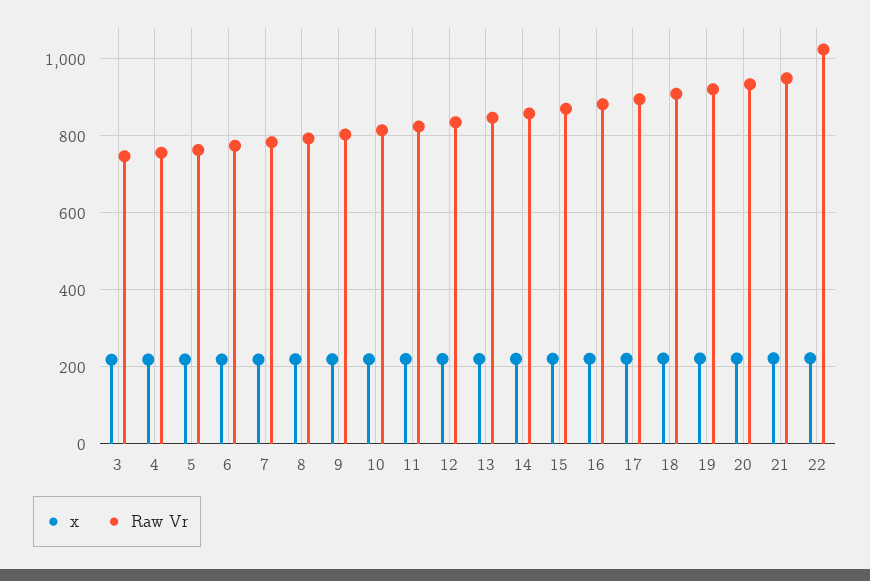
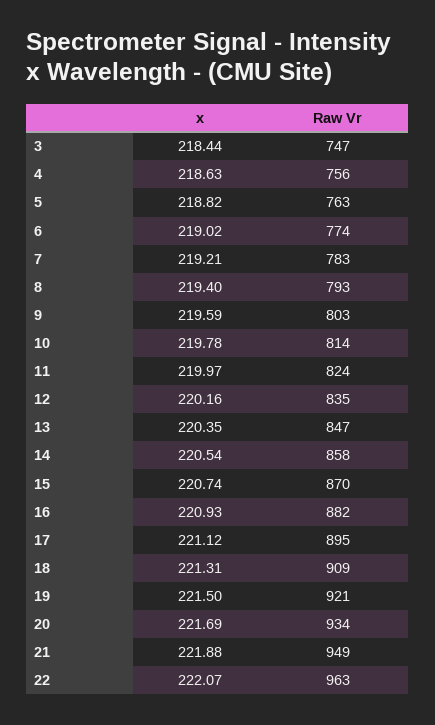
  {
    "x": {
      "3": 218.44,
      "4": 218.63,
      "5": 218.82,
      "6": 219.02,
      "7": 219.21,
      "8": 219.4,
      "9": 219.59,
      "10": 219.78,
      "11": 219.97,
      "12": 220.16,
      "13": 220.35,
      "14": 220.54,
      "15": 220.74,
      "16": 220.93,
      "17": 221.12,
      "18": 221.31,
      "19": 221.5,
      "20": 221.69,
      "21": 221.88,
      "22": 222.07
    },
    "Raw Vr": {
      "3": 747,
      "4": 756,
      "5": 763,
      "6": 774,
      "7": 783,
      "8": 793,
      "9": 803,
      "10": 814,
      "11": 824,
      "12": 835,
      "13": 847,
      "14": 858,
      "15": 870,
      "16": 882,
      "17": 895,
      "18": 909,
      "19": 921,
      "20": 934,
      "21": 949,
-     "22": 1020
+     "22": 963
    }
  }

